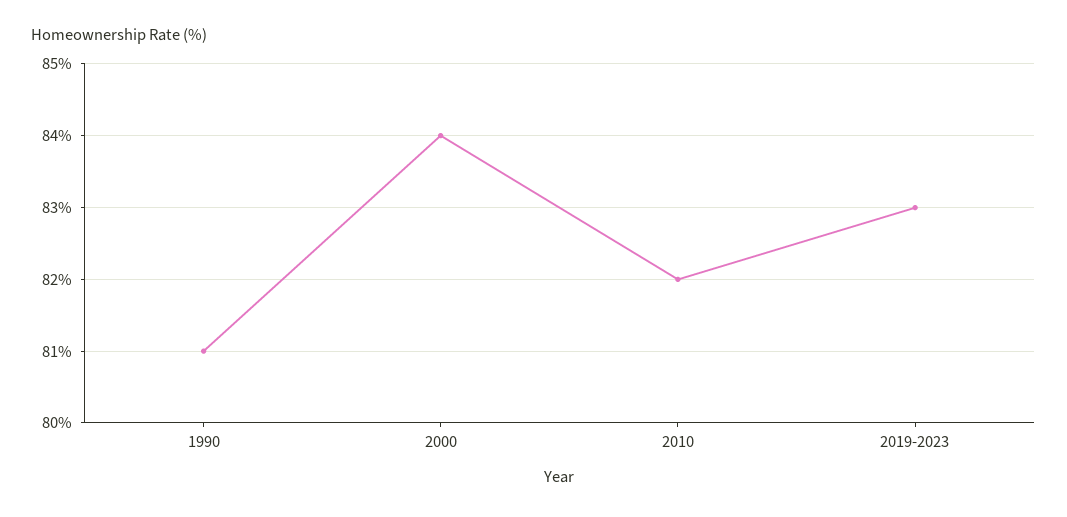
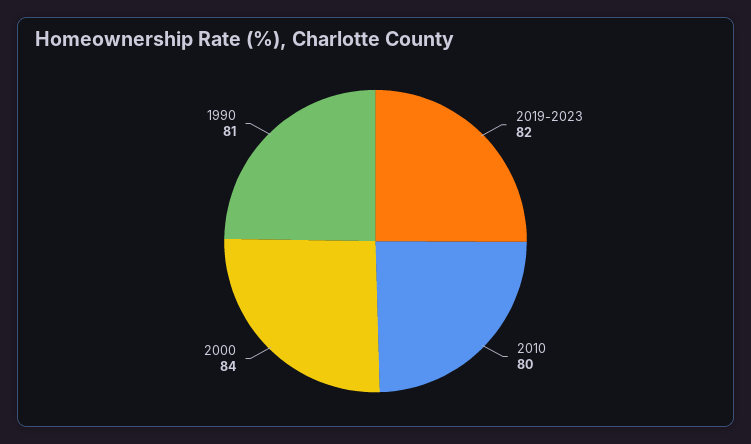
  {
    "1990": 81,
    "2000": 84,
-   "2010": 82,
+   "2010": 80,
-   "2019-2023": 83
+   "2019-2023": 82
  }

